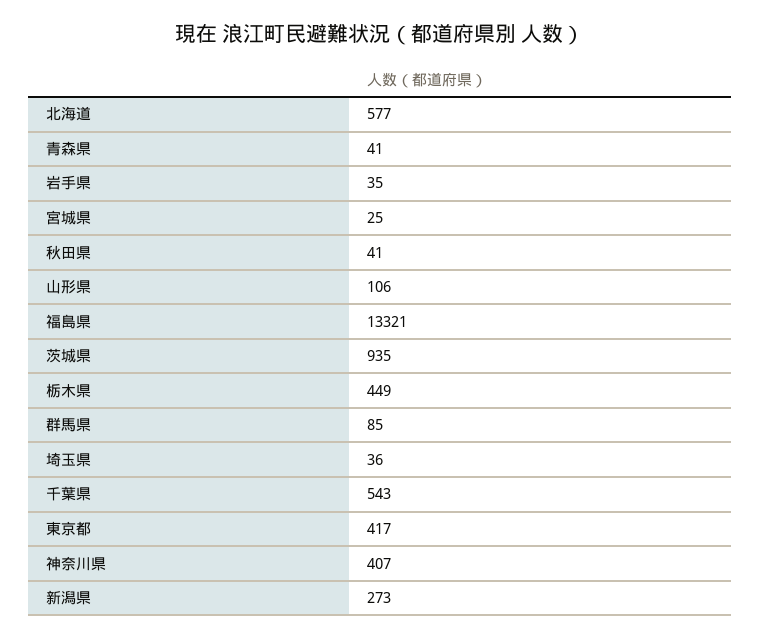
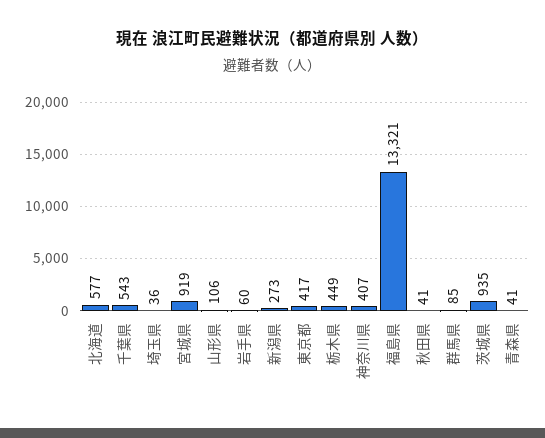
  {
    "北海道": 577,
    "青森県": 41,
-   "岩手県": 35,
+   "岩手県": 60,
-   "宮城県": 25,
+   "宮城県": 919,
    "秋田県": 41,
    "山形県": 106,
    "福島県": 13321,
    "茨城県": 935,
    "栃木県": 449,
    "群馬県": 85,
    "埼玉県": 36,
    "千葉県": 543,
    "東京都": 417,
    "神奈川県": 407,
    "新潟県": 273
  }

